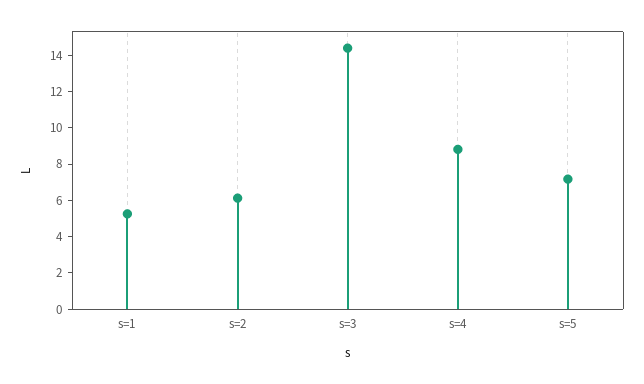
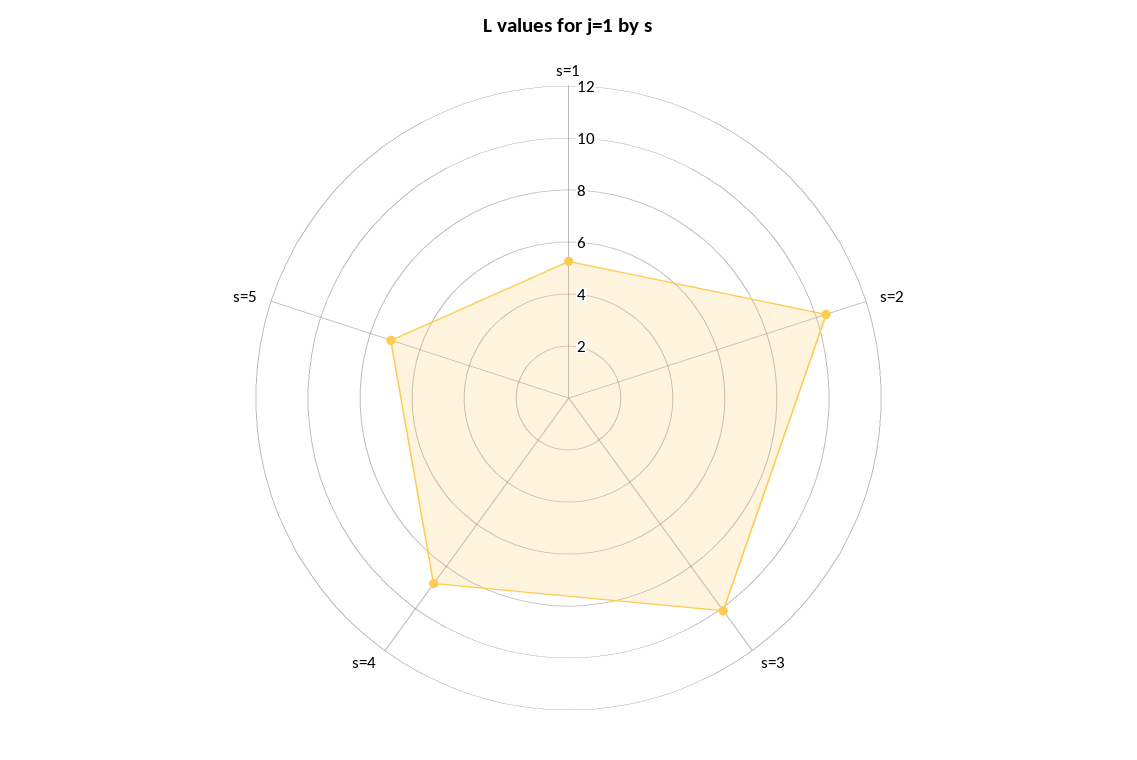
  {
    "s=1": 5.5,
-   "s=2": 6,
+   "s=2": 10.5,
-   "s=3": 14.5,
+   "s=3": 10,
    "s=4": 9,
    "s=5": 7
  }

